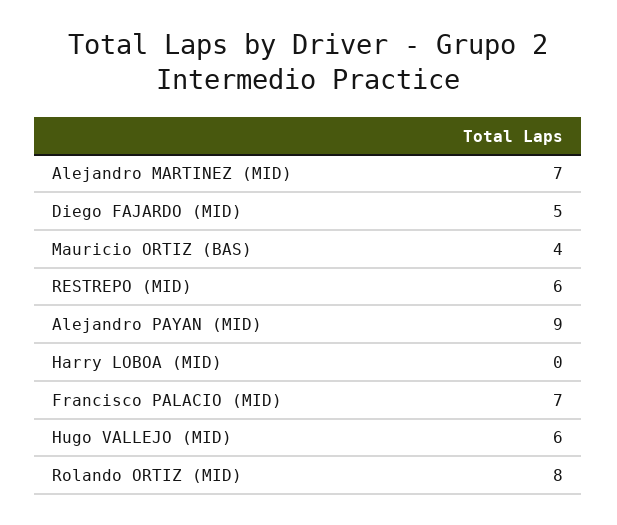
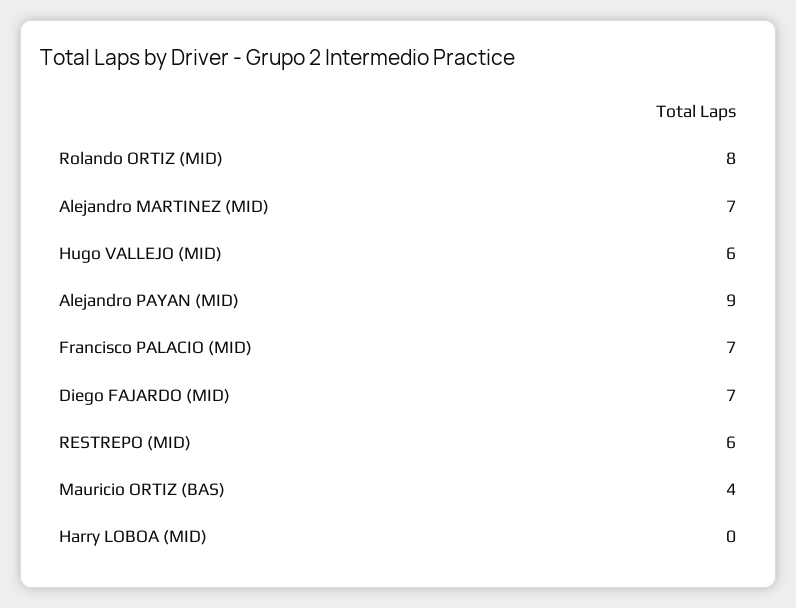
  {
    "Alejandro MARTINEZ (MID)": 7,
-   "Diego FAJARDO (MID)": 5,
+   "Diego FAJARDO (MID)": 7,
    "Mauricio ORTIZ (BAS)": 4,
    "RESTREPO (MID)": 6,
    "Alejandro PAYAN (MID)": 9,
    "Harry LOBOA (MID)": 0,
    "Francisco PALACIO (MID)": 7,
    "Hugo VALLEJO (MID)": 6,
    "Rolando ORTIZ (MID)": 8
  }

